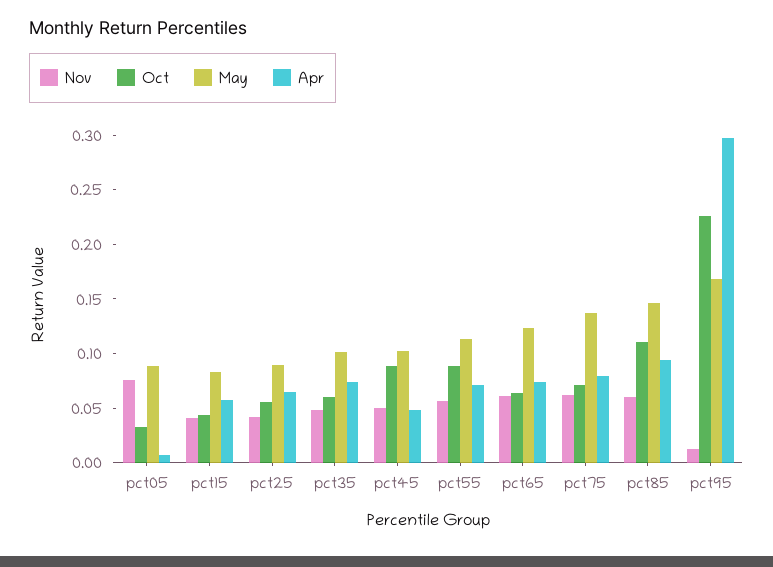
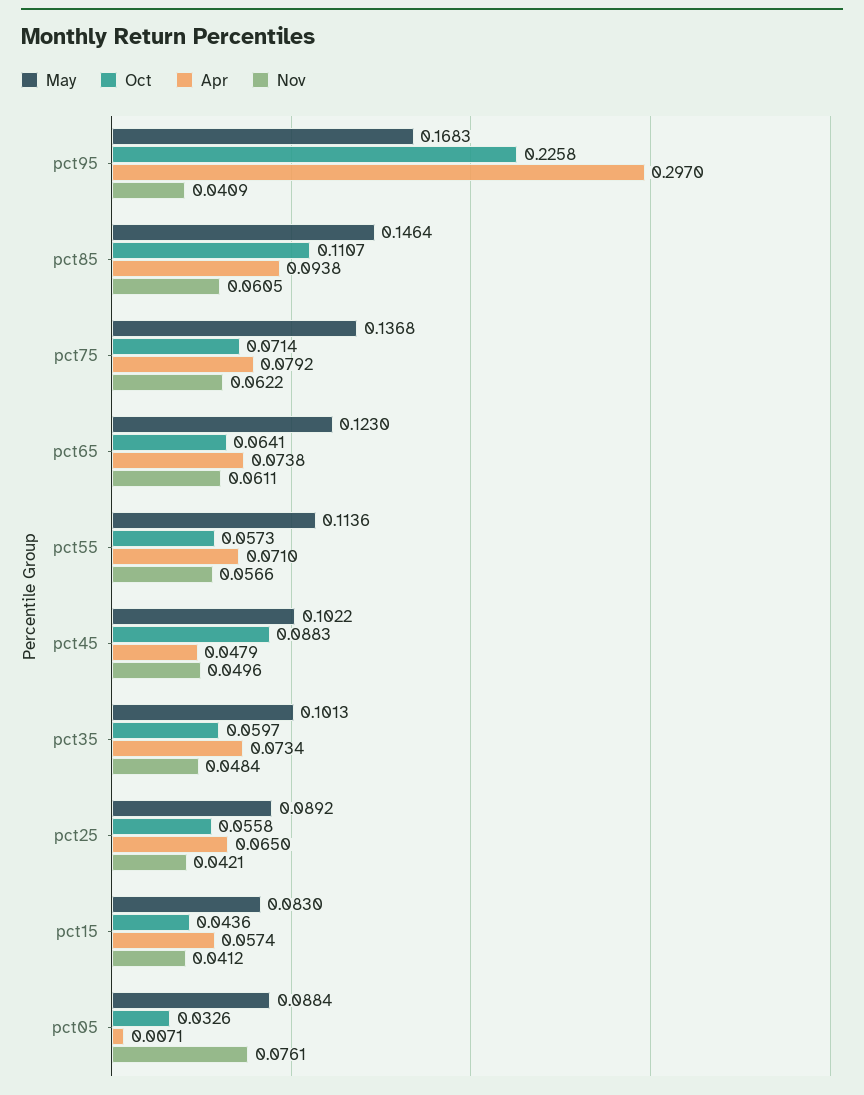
  {
    "Nov": {
      "pct05": 0.0761,
      "pct15": 0.0412,
      "pct25": 0.0421,
      "pct35": 0.0484,
      "pct45": 0.0496,
      "pct55": 0.0566,
      "pct65": 0.0611,
      "pct75": 0.0622,
      "pct85": 0.0605,
-     "pct95": 0.01
+     "pct95": 0.0409
    },
    "Oct": {
      "pct05": 0.0326,
      "pct15": 0.0436,
      "pct25": 0.0558,
      "pct35": 0.0597,
      "pct45": 0.0883,
-     "pct55": 0.09,
+     "pct55": 0.0573,
      "pct65": 0.0641,
      "pct75": 0.0714,
      "pct85": 0.1107,
      "pct95": 0.2258
    },
    "May": {
      "pct05": 0.0884,
      "pct15": 0.083,
      "pct25": 0.0892,
      "pct35": 0.1013,
      "pct45": 0.1022,
      "pct55": 0.1136,
      "pct65": 0.123,
      "pct75": 0.1368,
      "pct85": 0.1464,
      "pct95": 0.1683
    },
    "Apr": {
      "pct05": 0.0071,
      "pct15": 0.0574,
      "pct25": 0.065,
      "pct35": 0.0734,
      "pct45": 0.0479,
      "pct55": 0.071,
      "pct65": 0.0738,
      "pct75": 0.0792,
      "pct85": 0.0938,
      "pct95": 0.297
    }
  }

